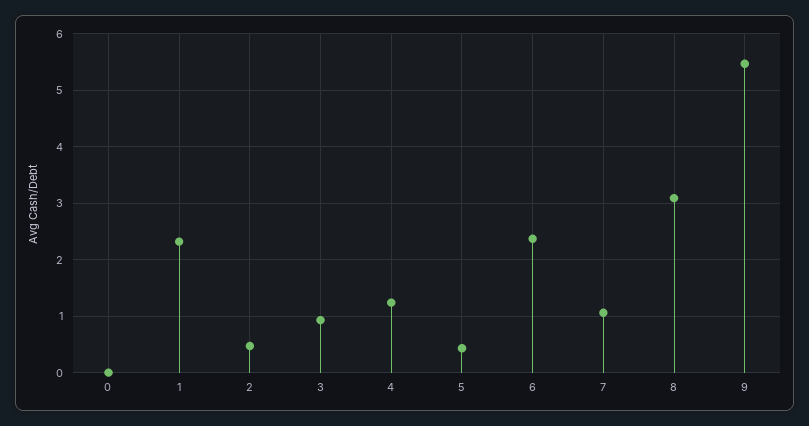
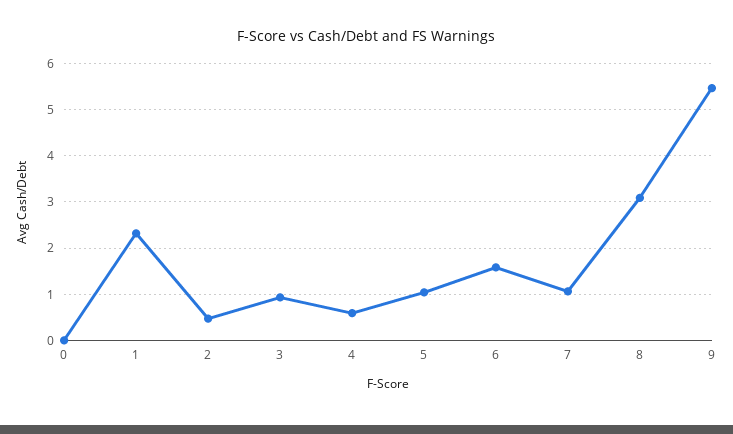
  {
    "0": 0,
    "1": 2.4,
    "2": 0.4,
    "3": 1,
-   "4": 1.2,
+   "4": 0.6,
-   "5": 0.4,
+   "5": 1,
-   "6": 2.4,
+   "6": 1.6,
    "7": 1,
    "8": 3,
    "9": 5.4
  }

